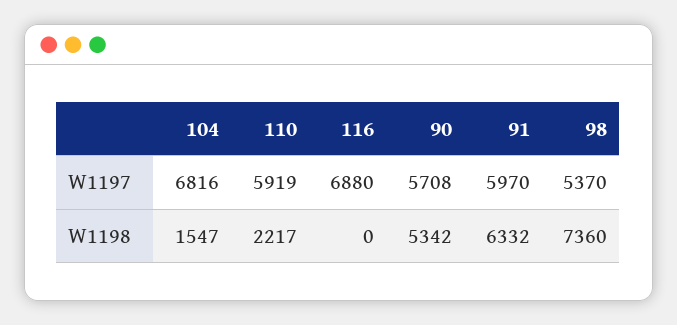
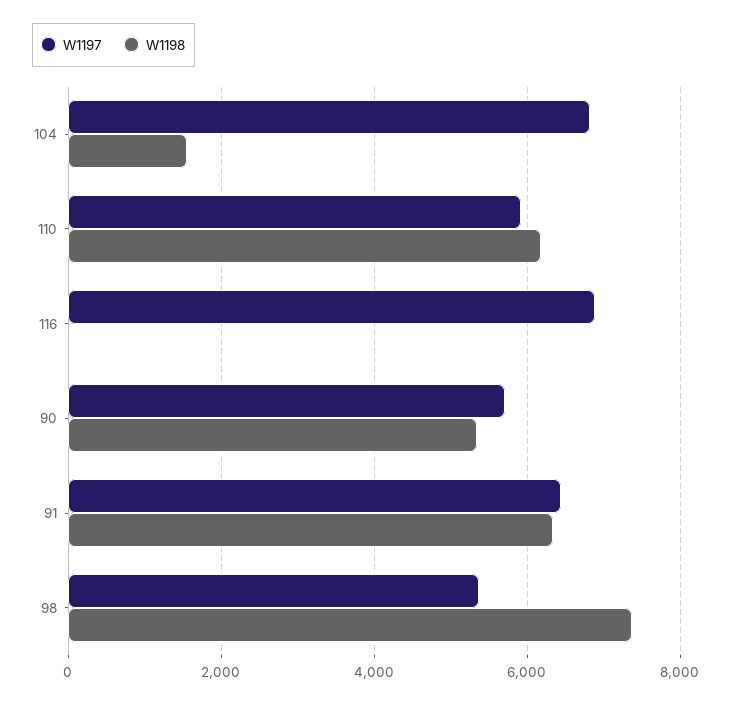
  {
    "W1197": {
      "104": 6816,
      "110": 5919,
      "116": 6880,
      "90": 5708,
-     "91": 5970,
+     "91": 6400,
      "98": 5370
    },
    "W1198": {
      "104": 1547,
-     "110": 2217,
+     "110": 6200,
      "116": 0,
      "90": 5342,
      "91": 6332,
      "98": 7360
    }
  }

